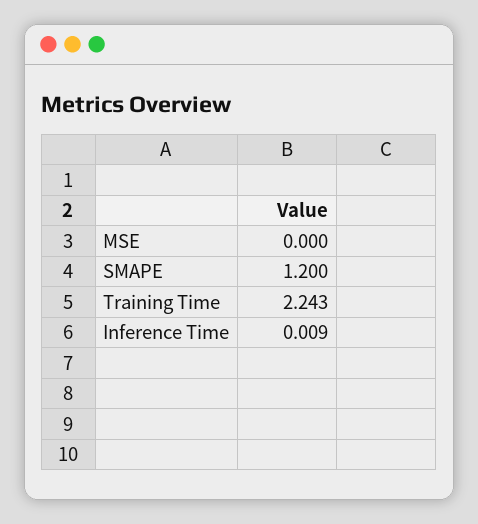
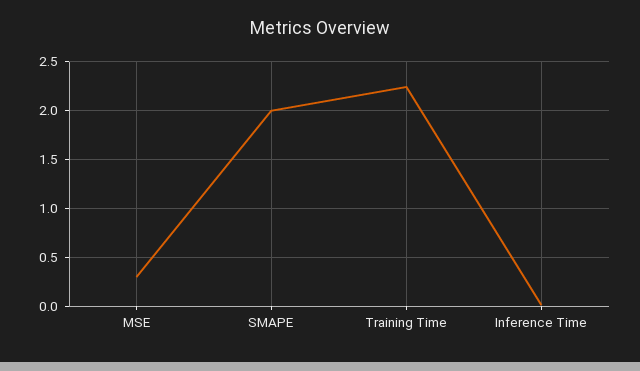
  {
-   "MSE": 0,
+   "MSE": 0.3,
-   "SMAPE": 1.2,
+   "SMAPE": 2,
    "Training Time": 2.243,
    "Inference Time": 0.009
  }

